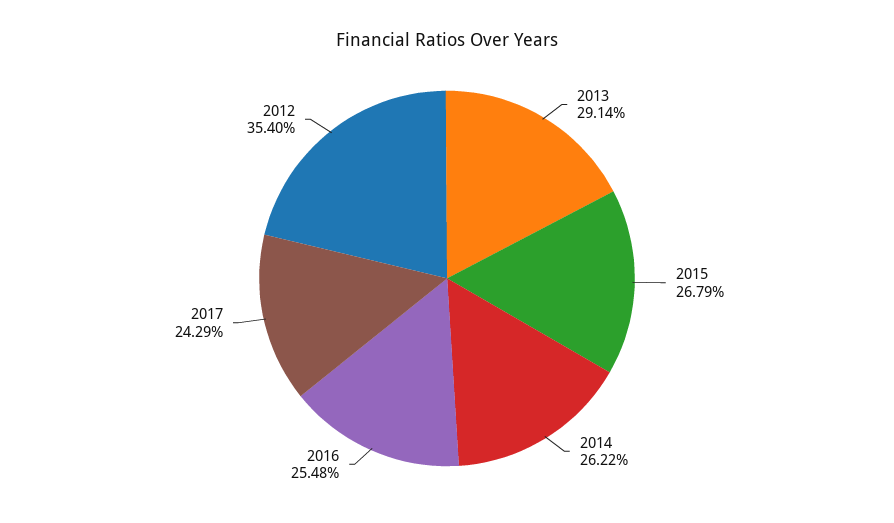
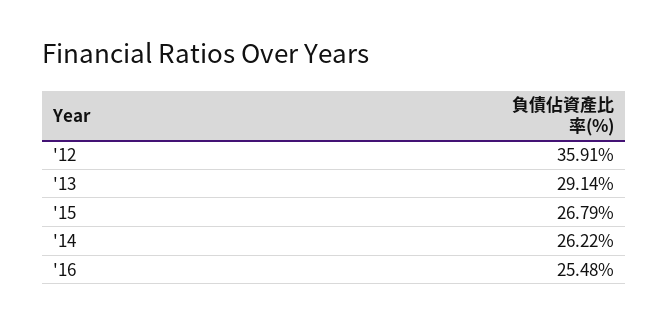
  {
    "2013": 29.14,
    "2015": 26.79,
    "2014": 26.22,
    "2016": 25.48,
-   "2017": 24.29,
-   "2012": 35.4
+   "2012": 35.91
  }

